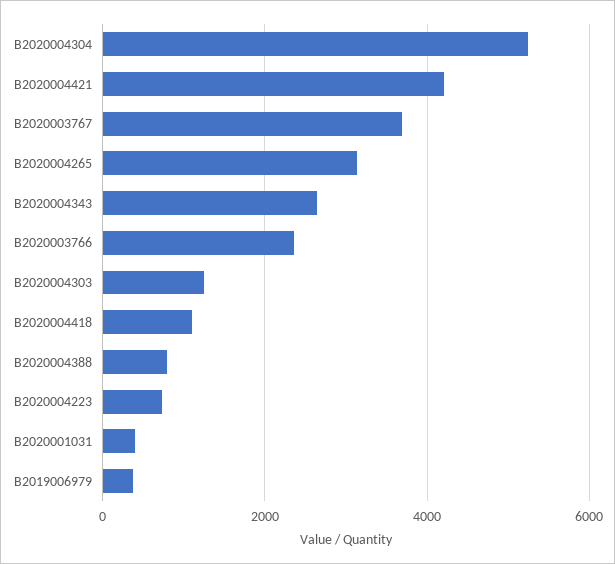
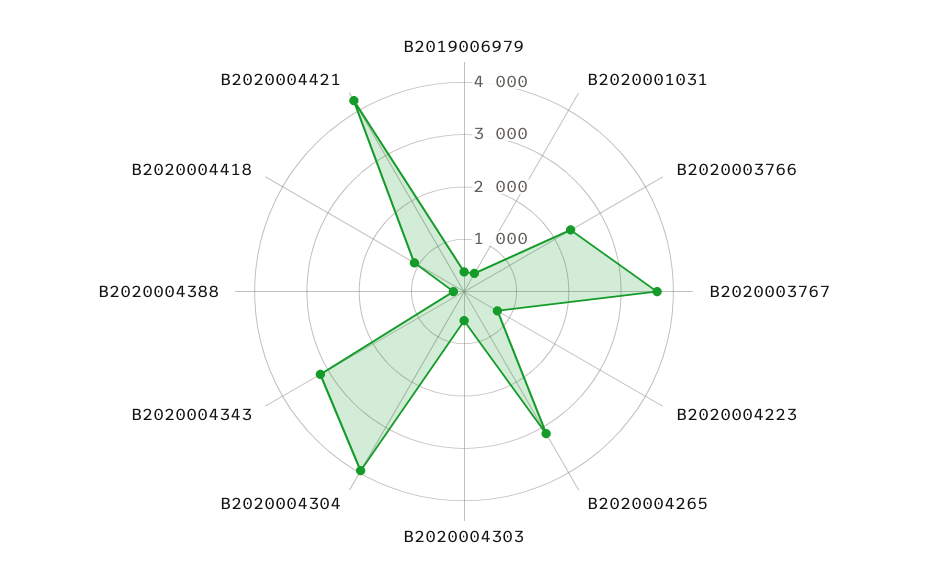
  {
-   "B2020004304": 5200,
+   "B2020004304": 4000,
    "B2020004421": 4200,
    "B2020003767": 3600,
    "B2020004265": 3200,
-   "B2020004343": 2600,
+   "B2020004343": 3200,
    "B2020003766": 2400,
-   "B2020004303": 1200,
+   "B2020004303": 600,
    "B2020004418": 1000,
-   "B2020004388": 800,
+   "B2020004388": 200,
    "B2020004223": 800,
    "B2020001031": 400,
    "B2019006979": 400
  }

